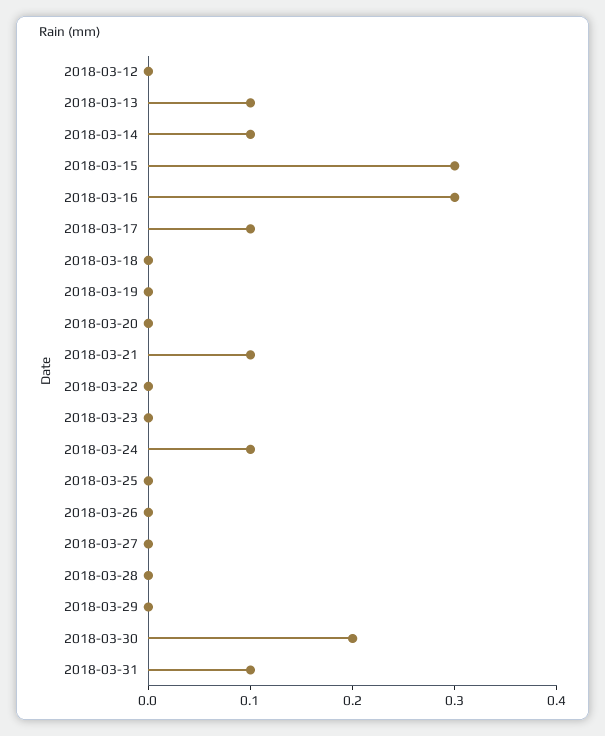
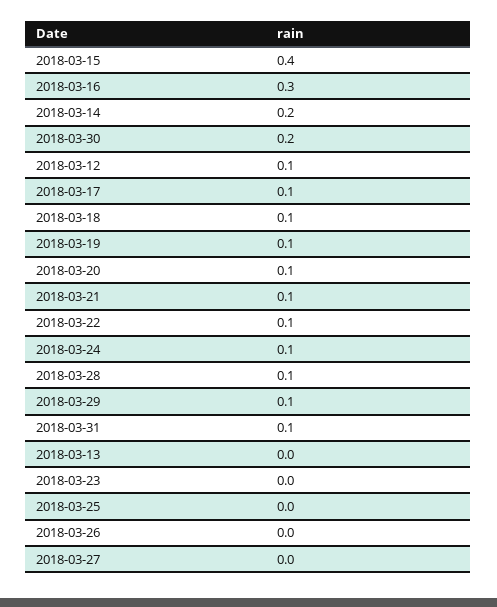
  {
-   "2018-03-12": 0,
+   "2018-03-12": 0.1,
-   "2018-03-13": 0.1,
+   "2018-03-13": 0,
-   "2018-03-14": 0.1,
+   "2018-03-14": 0.2,
-   "2018-03-15": 0.3,
+   "2018-03-15": 0.4,
    "2018-03-16": 0.3,
    "2018-03-17": 0.1,
-   "2018-03-18": 0,
+   "2018-03-18": 0.1,
-   "2018-03-19": 0,
+   "2018-03-19": 0.1,
-   "2018-03-20": 0,
+   "2018-03-20": 0.1,
    "2018-03-21": 0.1,
-   "2018-03-22": 0,
+   "2018-03-22": 0.1,
    "2018-03-23": 0,
    "2018-03-24": 0.1,
    "2018-03-25": 0,
    "2018-03-26": 0,
    "2018-03-27": 0,
-   "2018-03-28": 0,
+   "2018-03-28": 0.1,
-   "2018-03-29": 0,
+   "2018-03-29": 0.1,
    "2018-03-30": 0.2,
    "2018-03-31": 0.1
  }

